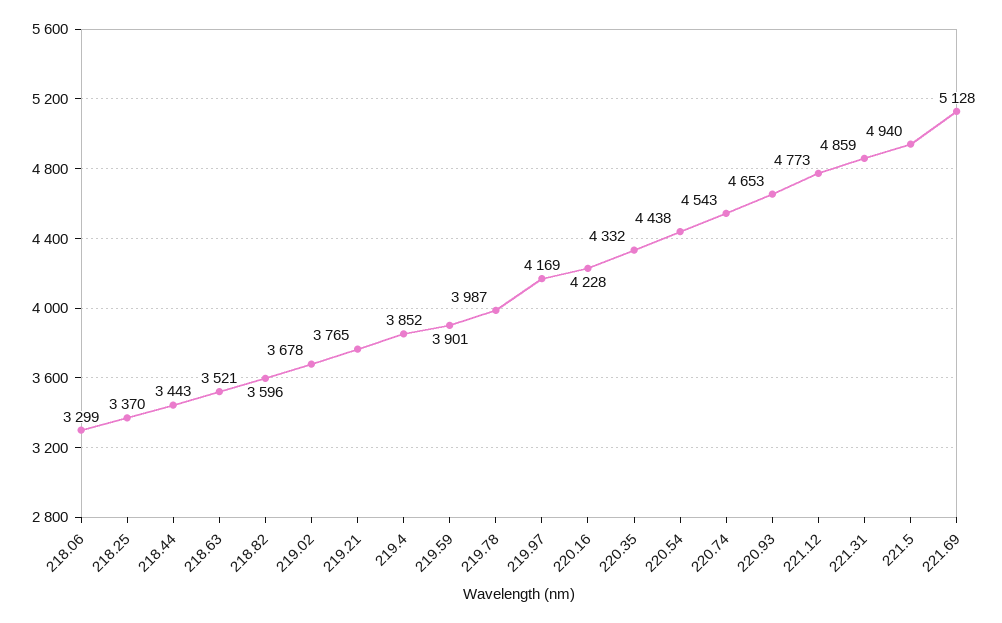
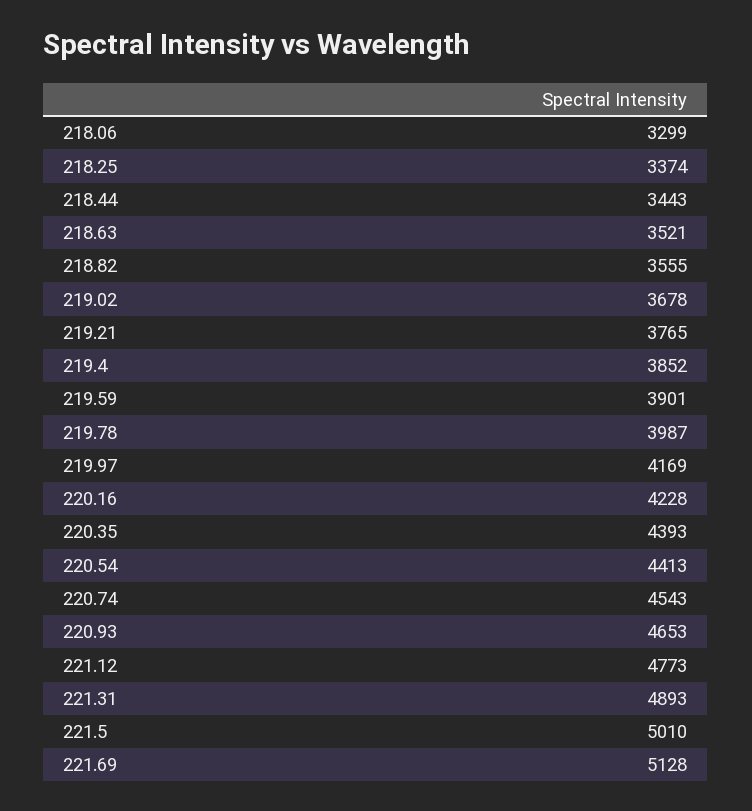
  {
    "218.06": 3299,
-   "218.25": 3370,
+   "218.25": 3374,
    "218.44": 3443,
    "218.63": 3521,
-   "218.82": 3596,
+   "218.82": 3555,
    "219.02": 3678,
    "219.21": 3765,
    "219.4": 3852,
    "219.59": 3901,
    "219.78": 3987,
    "219.97": 4169,
    "220.16": 4228,
-   "220.35": 4332,
+   "220.35": 4393,
-   "220.54": 4438,
+   "220.54": 4413,
    "220.74": 4543,
    "220.93": 4653,
    "221.12": 4773,
-   "221.31": 4859,
+   "221.31": 4893,
-   "221.5": 4940,
+   "221.5": 5010,
    "221.69": 5128
  }

